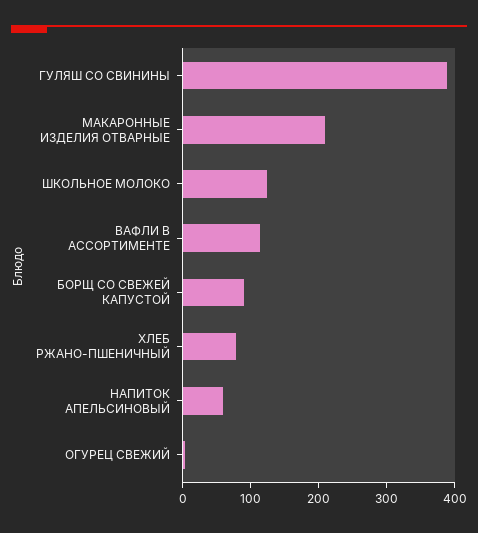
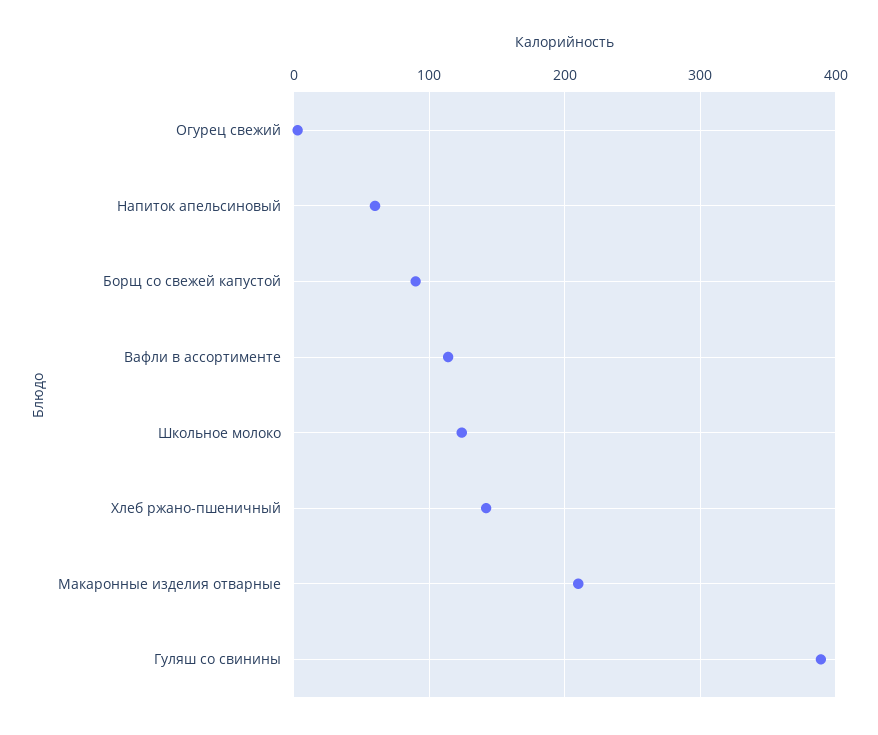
  {
    "ГУЛЯШ СО СВИНИНЫ": 390,
    "МАКАРОННЫЕ ИЗДЕЛИЯ ОТВАРНЫЕ": 210,
    "ШКОЛЬНОЕ МОЛОКО": 120,
    "ВАФЛИ В АССОРТИМЕНТЕ": 110,
    "БОРЩ СО СВЕЖЕЙ КАПУСТОЙ": 90,
-   "ХЛЕБ РЖАНО-ПШЕНИЧНЫЙ": 80,
+   "ХЛЕБ РЖАНО-ПШЕНИЧНЫЙ": 140,
    "НАПИТОК АПЕЛЬСИНОВЫЙ": 60,
    "ОГУРЕЦ СВЕЖИЙ": 0
  }

